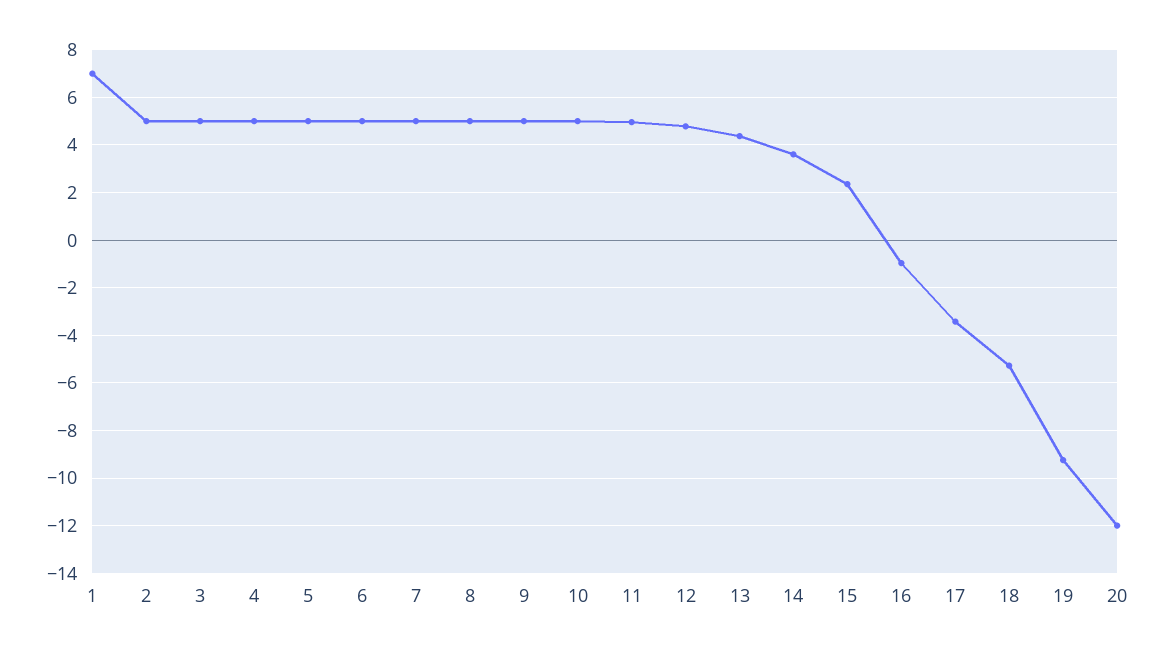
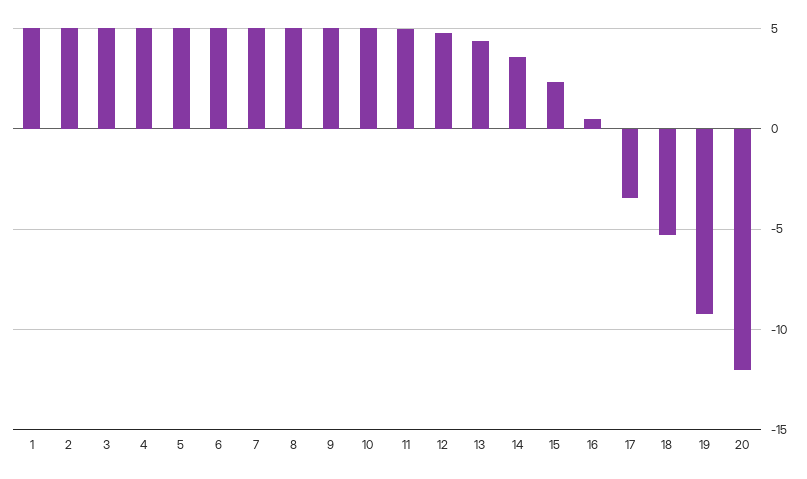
  {
-   "1": 7,
+   "1": 5,
    "2": 5,
    "3": 5,
    "4": 5,
    "5": 5,
    "6": 5,
    "7": 5,
    "8": 5,
    "9": 5,
    "10": 5,
    "11": 5,
    "12": 5,
    "13": 4.5,
    "14": 3.5,
    "15": 2.5,
-   "16": -1,
+   "16": 0.5,
    "17": -3.5,
    "18": -5.5,
    "19": -9.5,
    "20": -12
  }

